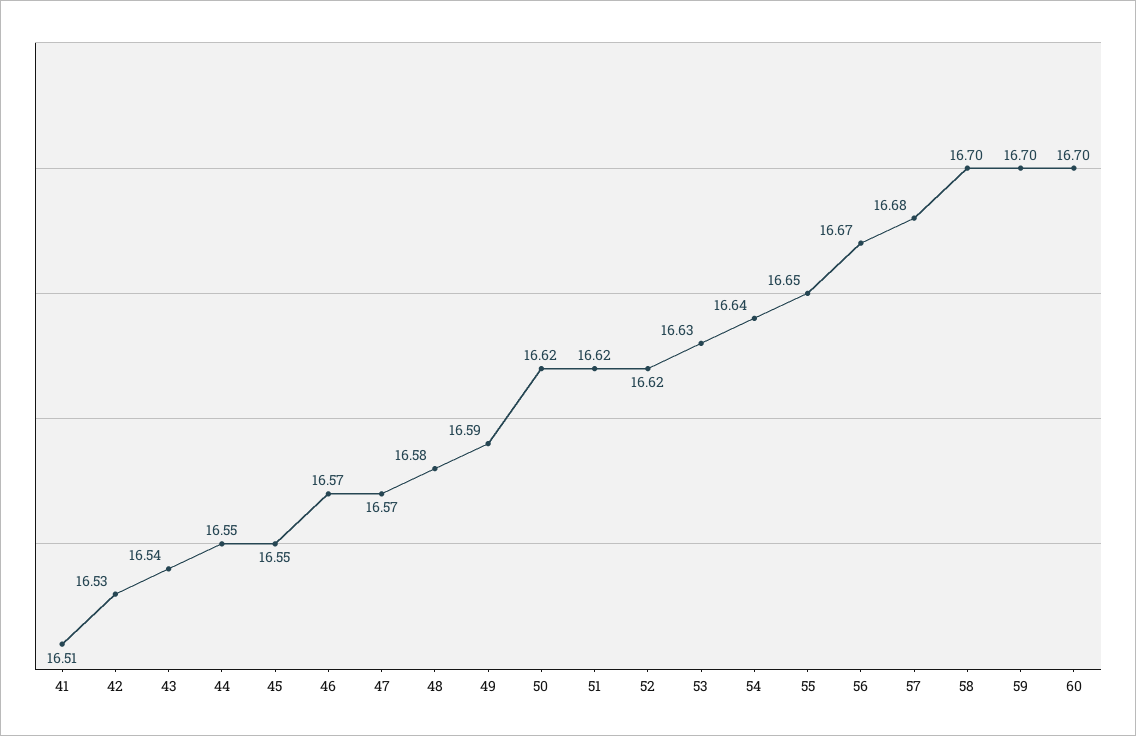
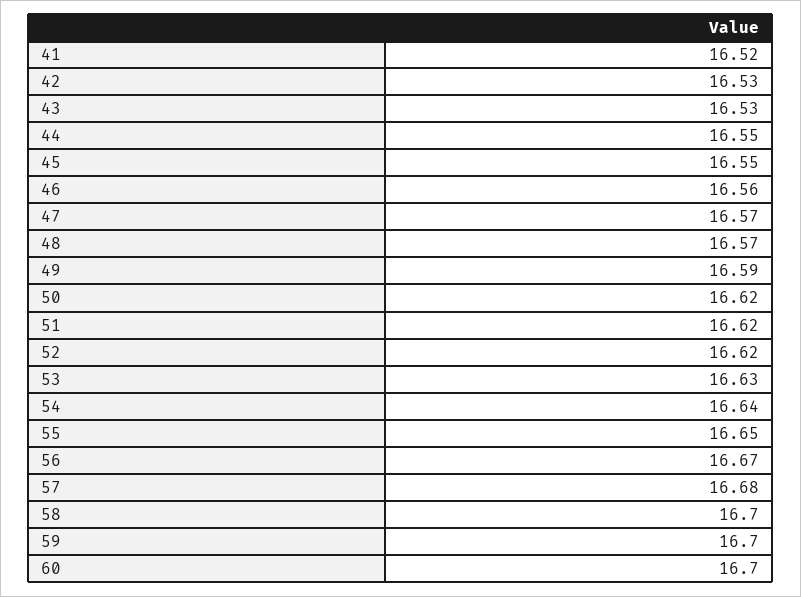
  {
-   "41": 16.51,
+   "41": 16.52,
    "42": 16.53,
-   "43": 16.54,
+   "43": 16.53,
    "44": 16.55,
    "45": 16.55,
-   "46": 16.57,
+   "46": 16.56,
    "47": 16.57,
-   "48": 16.58,
+   "48": 16.57,
    "49": 16.59,
    "50": 16.62,
    "51": 16.62,
    "52": 16.62,
    "53": 16.63,
    "54": 16.64,
    "55": 16.65,
    "56": 16.67,
    "57": 16.68,
    "58": 16.7,
    "59": 16.7,
    "60": 16.7
  }

